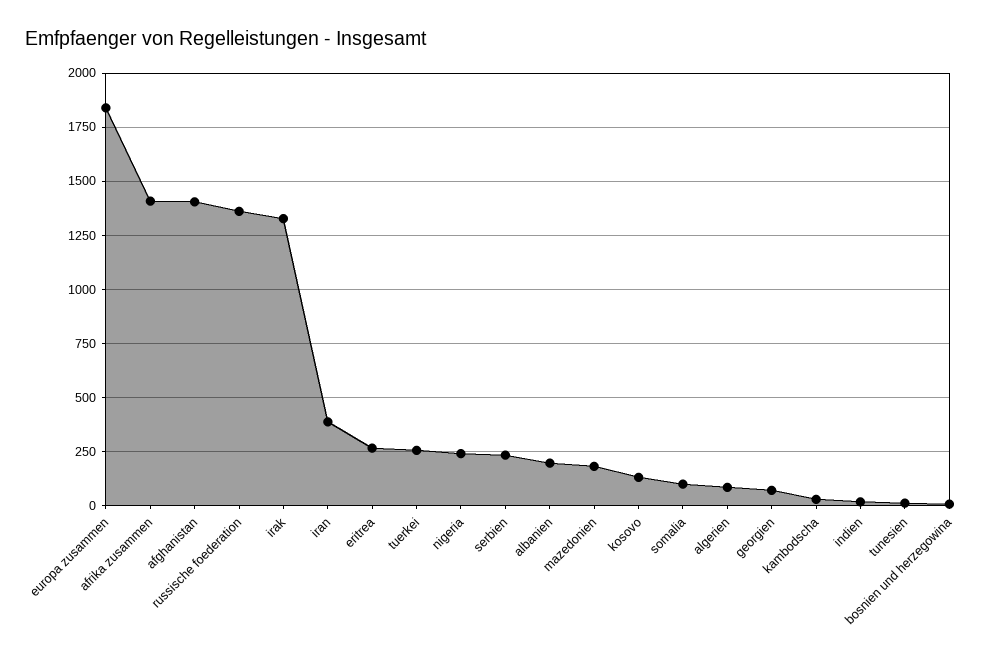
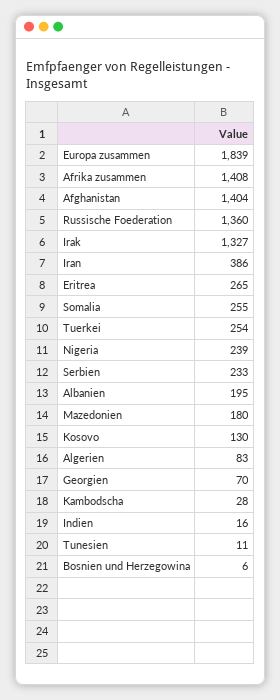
  {
    "europa zusammen": 1839,
    "afrika zusammen": 1408,
    "afghanistan": 1404,
    "russische foederation": 1360,
    "irak": 1327,
    "iran": 386,
    "eritrea": 265,
    "tuerkei": 254,
    "nigeria": 239,
    "serbien": 233,
    "albanien": 195,
    "mazedonien": 180,
    "kosovo": 130,
-   "somalia": 100,
+   "somalia": 255,
    "algerien": 83,
    "georgien": 70,
    "kambodscha": 28,
    "indien": 16,
    "tunesien": 11,
    "bosnien und herzegowina": 6
  }

